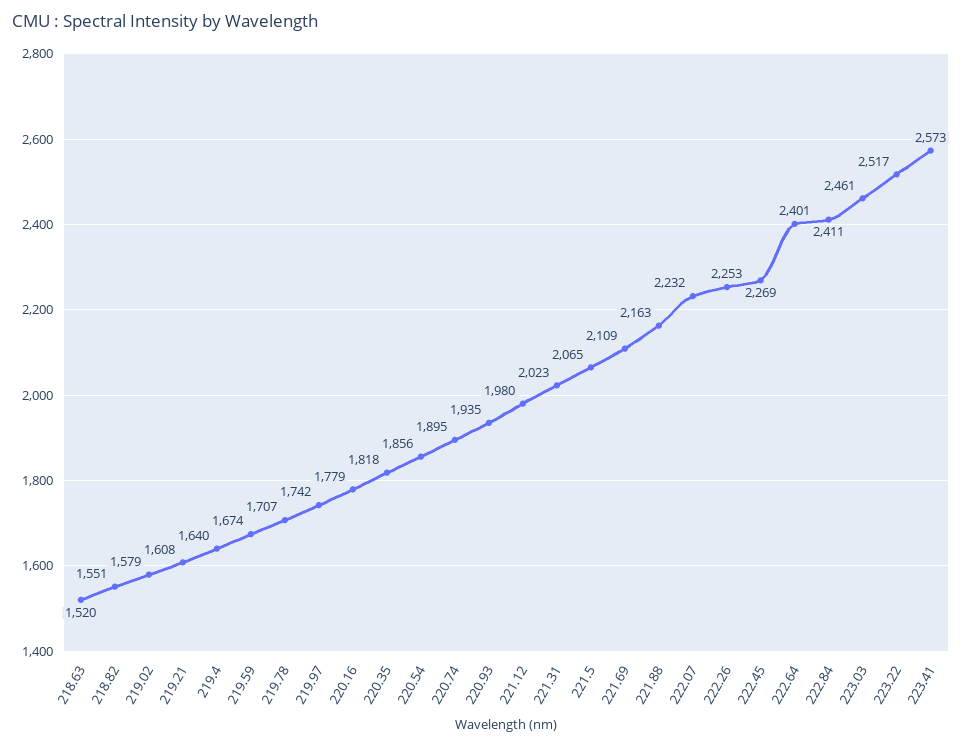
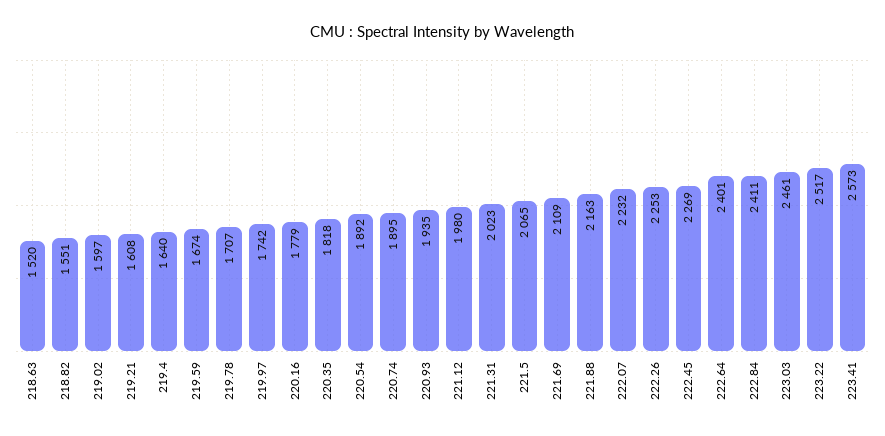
  {
    "218.63": 1520,
    "218.82": 1551,
-   "219.02": 1579,
+   "219.02": 1597,
    "219.21": 1608,
    "219.4": 1640,
    "219.59": 1674,
    "219.78": 1707,
    "219.97": 1742,
    "220.16": 1779,
    "220.35": 1818,
-   "220.54": 1856,
+   "220.54": 1892,
    "220.74": 1895,
    "220.93": 1935,
    "221.12": 1980,
    "221.31": 2023,
    "221.5": 2065,
    "221.69": 2109,
    "221.88": 2163,
    "222.07": 2232,
    "222.26": 2253,
    "222.45": 2269,
    "222.64": 2401,
    "222.84": 2411,
    "223.03": 2461,
    "223.22": 2517,
    "223.41": 2573
  }

